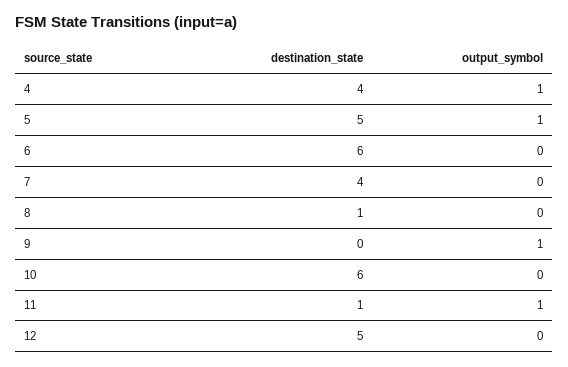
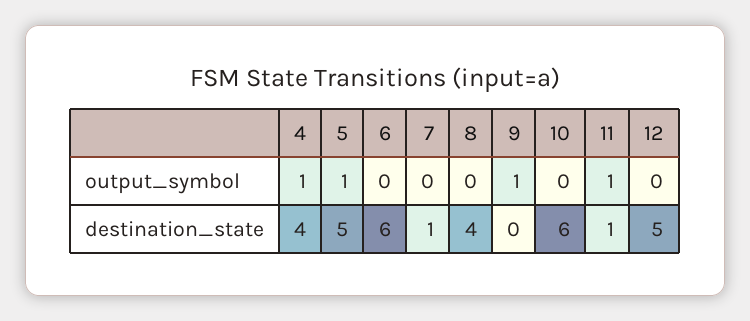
  {
    "destination_state": {
      "4": 4,
      "5": 5,
      "6": 6,
-     "7": 4,
+     "7": 1,
-     "8": 1,
+     "8": 4,
      "9": 0,
      "10": 6,
      "11": 1,
      "12": 5
    },
    "output_symbol": {
      "4": 1,
      "5": 1,
      "6": 0,
      "7": 0,
      "8": 0,
      "9": 1,
      "10": 0,
      "11": 1,
      "12": 0
    }
  }

